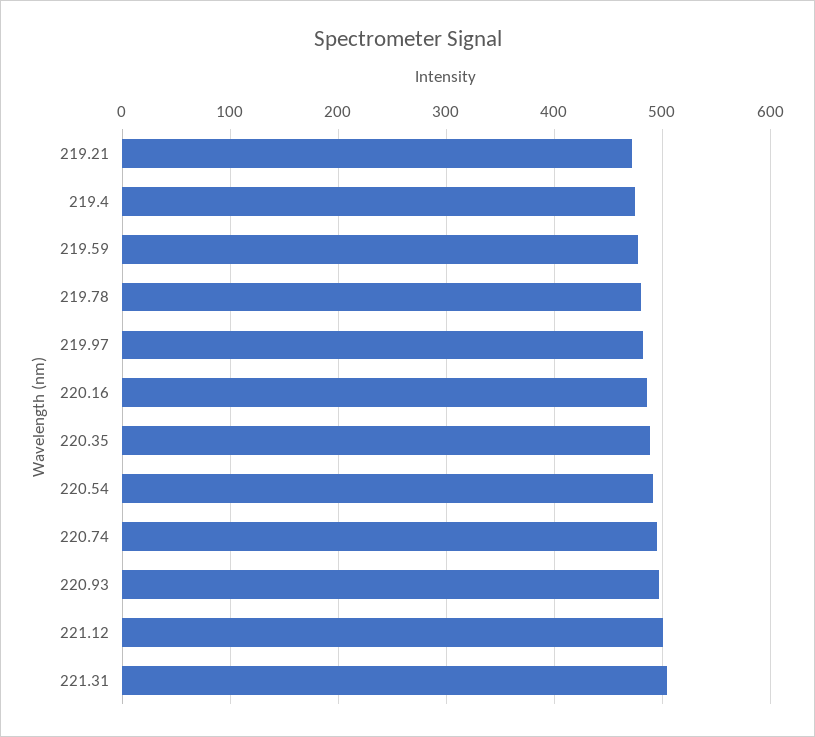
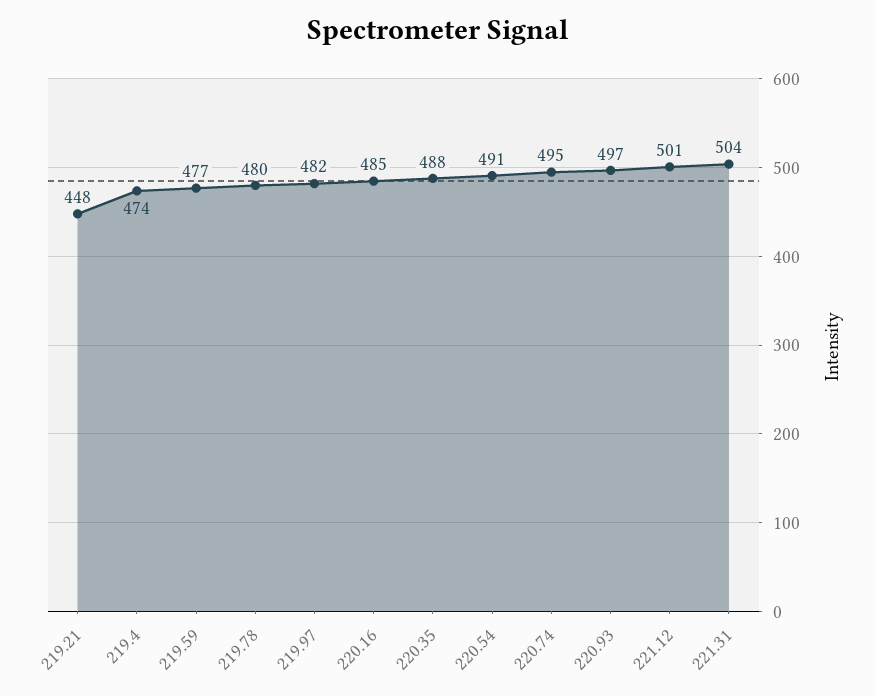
  {
-   "219.21": 470,
+   "219.21": 448,
    "219.4": 474,
    "219.59": 477,
    "219.78": 480,
    "219.97": 482,
    "220.16": 485,
    "220.35": 488,
    "220.54": 491,
    "220.74": 495,
    "220.93": 497,
    "221.12": 501,
    "221.31": 504
  }

